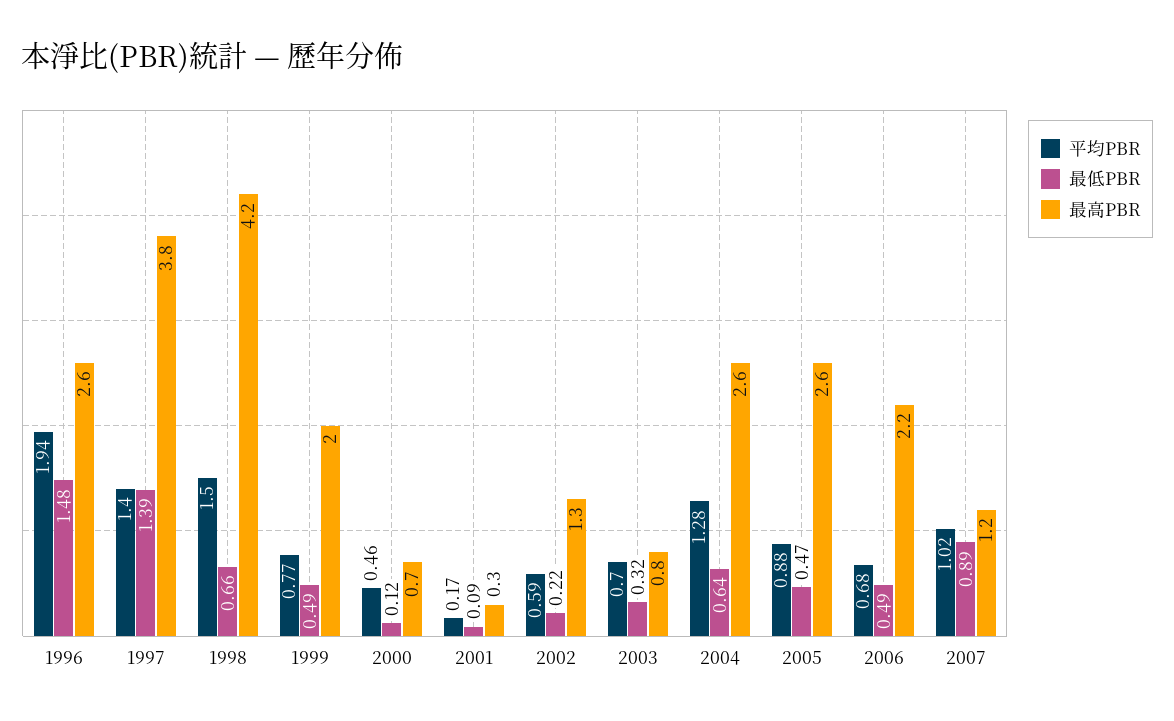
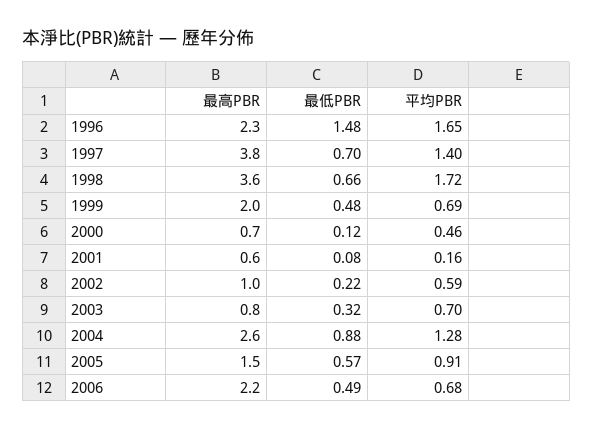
  {
    "平均PBR": {
-     "1996": 1.94,
+     "1996": 1.65,
      "1997": 1.4,
-     "1998": 1.5,
+     "1998": 1.72,
-     "1999": 0.77,
+     "1999": 0.69,
      "2000": 0.46,
-     "2001": 0.17,
+     "2001": 0.16,
      "2002": 0.59,
      "2003": 0.7,
      "2004": 1.28,
-     "2005": 0.88,
+     "2005": 0.91,
-     "2006": 0.68,
+     "2006": 0.68
-     "2007": 1.02
    },
    "最低PBR": {
      "1996": 1.48,
-     "1997": 1.39,
+     "1997": 0.7,
      "1998": 0.66,
-     "1999": 0.49,
+     "1999": 0.48,
      "2000": 0.12,
-     "2001": 0.09,
+     "2001": 0.08,
      "2002": 0.22,
      "2003": 0.32,
-     "2004": 0.64,
+     "2004": 0.88,
-     "2005": 0.47,
+     "2005": 0.57,
-     "2006": 0.49,
+     "2006": 0.49
-     "2007": 0.89
    },
    "最高PBR": {
-     "1996": 2.6,
+     "1996": 2.3,
      "1997": 3.8,
-     "1998": 4.2,
+     "1998": 3.6,
      "1999": 2,
      "2000": 0.7,
-     "2001": 0.3,
+     "2001": 0.6,
-     "2002": 1.3,
+     "2002": 1,
      "2003": 0.8,
      "2004": 2.6,
-     "2005": 2.6,
+     "2005": 1.5,
-     "2006": 2.2,
+     "2006": 2.2
-     "2007": 1.2
    }
  }

